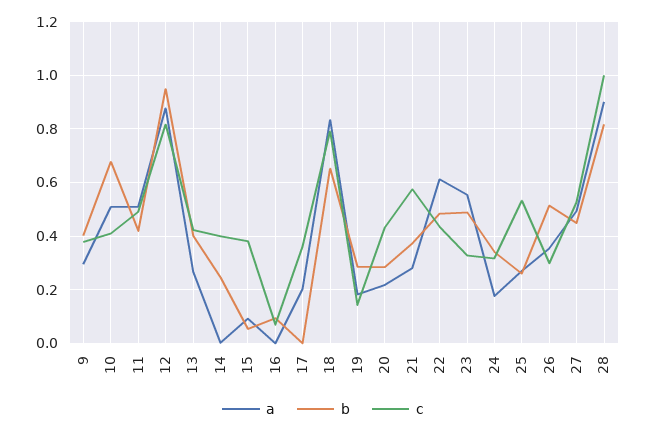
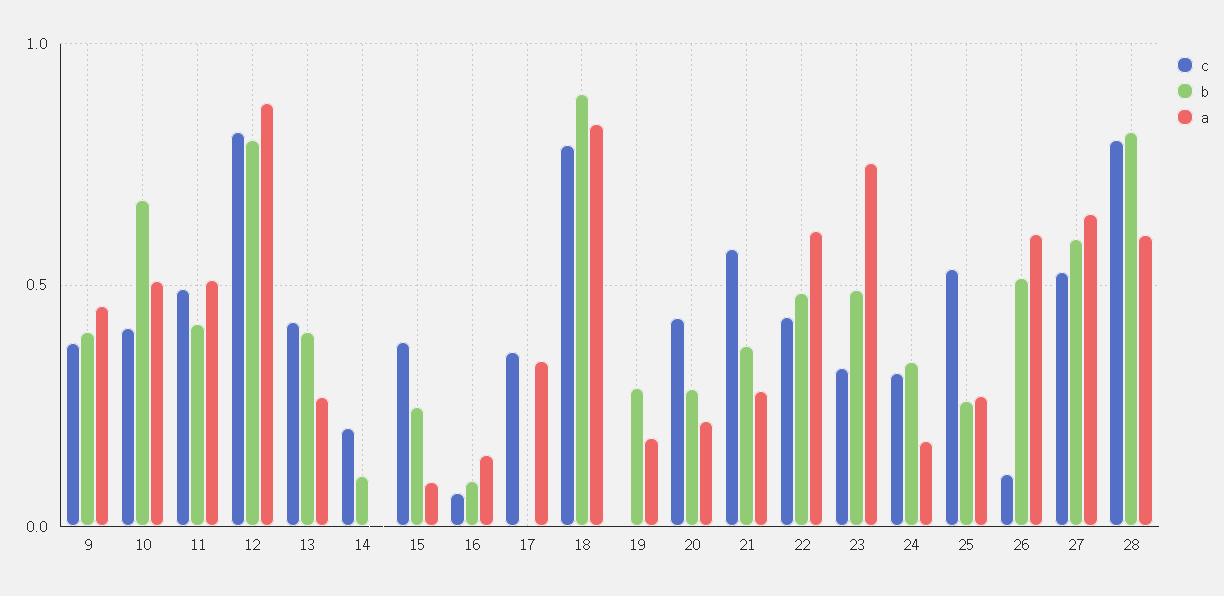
  {
    "a": {
-     "9": 0.3,
+     "9": 0.45,
      "10": 0.5,
      "11": 0.5,
      "12": 0.875,
      "13": 0.275,
      "14": 0,
      "15": 0.1,
-     "16": 0,
+     "16": 0.15,
-     "17": 0.2,
+     "17": 0.35,
      "18": 0.825,
      "19": 0.175,
      "20": 0.225,
      "21": 0.275,
      "22": 0.6,
-     "23": 0.55,
+     "23": 0.75,
      "24": 0.175,
      "25": 0.275,
-     "26": 0.35,
+     "26": 0.6,
-     "27": 0.5,
+     "27": 0.65,
-     "28": 0.9
+     "28": 0.6
    },
    "b": {
      "9": 0.4,
      "10": 0.675,
      "11": 0.425,
-     "12": 0.95,
+     "12": 0.8,
      "13": 0.4,
-     "14": 0.25,
+     "14": 0.1,
-     "15": 0.05,
+     "15": 0.25,
      "16": 0.1,
      "17": 0,
-     "18": 0.65,
+     "18": 0.9,
      "19": 0.275,
      "20": 0.275,
      "21": 0.375,
      "22": 0.475,
      "23": 0.5,
      "24": 0.35,
      "25": 0.25,
      "26": 0.525,
-     "27": 0.45,
+     "27": 0.6,
      "28": 0.825
    },
    "c": {
      "9": 0.375,
      "10": 0.4,
      "11": 0.5,
      "12": 0.825,
      "13": 0.425,
-     "14": 0.4,
+     "14": 0.2,
      "15": 0.375,
      "16": 0.075,
      "17": 0.35,
      "18": 0.8,
-     "19": 0.15,
+     "19": 0,
      "20": 0.425,
      "21": 0.575,
      "22": 0.425,
      "23": 0.325,
      "24": 0.325,
      "25": 0.525,
-     "26": 0.3,
+     "26": 0.1,
      "27": 0.525,
-     "28": 1
+     "28": 0.8
    }
  }

